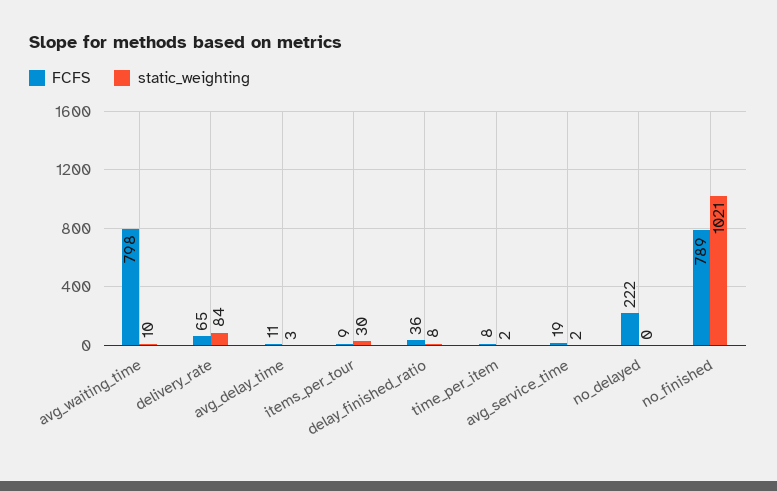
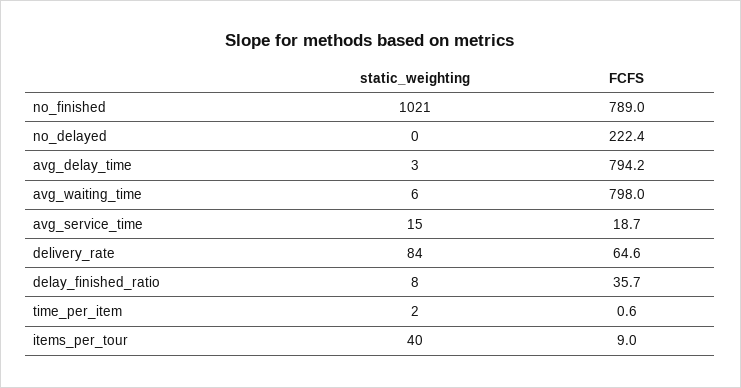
  {
    "FCFS": {
      "avg_waiting_time": 798,
      "delivery_rate": 64.6,
-     "avg_delay_time": 11,
+     "avg_delay_time": 794.2,
      "items_per_tour": 9,
      "delay_finished_ratio": 35.7,
-     "time_per_item": 8,
+     "time_per_item": 0.6,
      "avg_service_time": 18.7,
      "no_delayed": 222.4,
      "no_finished": 789
    },
    "static_weighting": {
-     "avg_waiting_time": 10,
+     "avg_waiting_time": 6,
      "delivery_rate": 84,
      "avg_delay_time": 3,
-     "items_per_tour": 30,
+     "items_per_tour": 40,
      "delay_finished_ratio": 8,
      "time_per_item": 2,
-     "avg_service_time": 2,
+     "avg_service_time": 15,
      "no_delayed": 0,
      "no_finished": 1021
    }
  }

